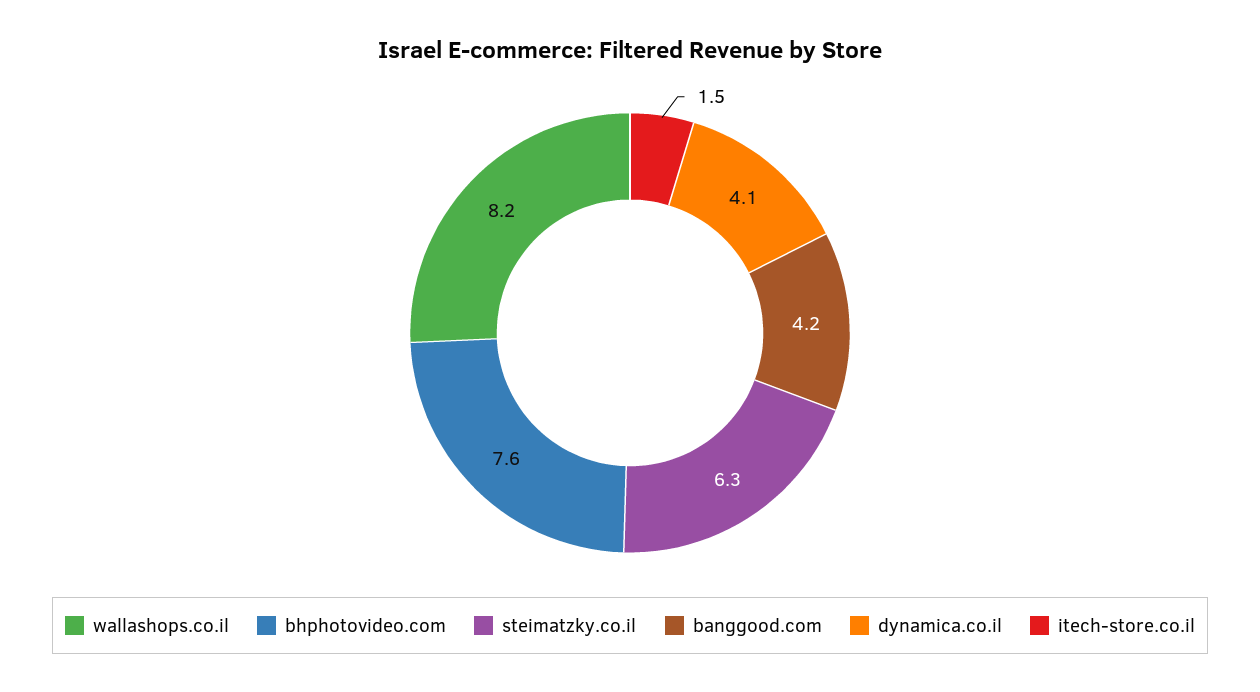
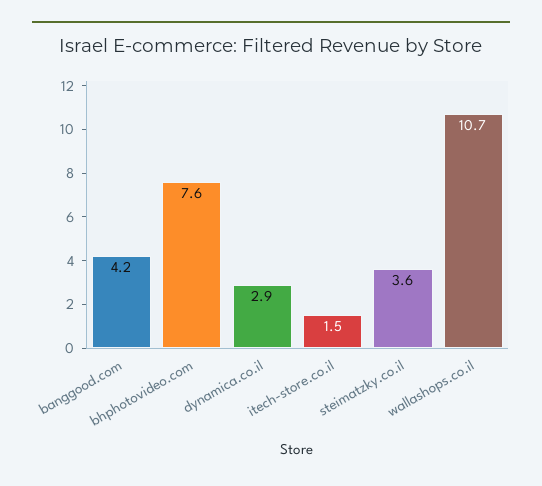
  {
-   "wallashops.co.il": 8.2,
+   "wallashops.co.il": 10.7,
    "bhphotovideo.com": 7.6,
-   "steimatzky.co.il": 6.3,
+   "steimatzky.co.il": 3.6,
    "banggood.com": 4.2,
-   "dynamica.co.il": 4.1,
+   "dynamica.co.il": 2.9,
    "itech-store.co.il": 1.5
  }

